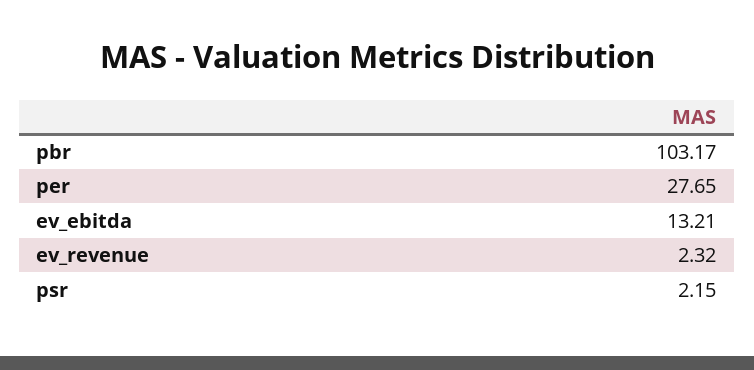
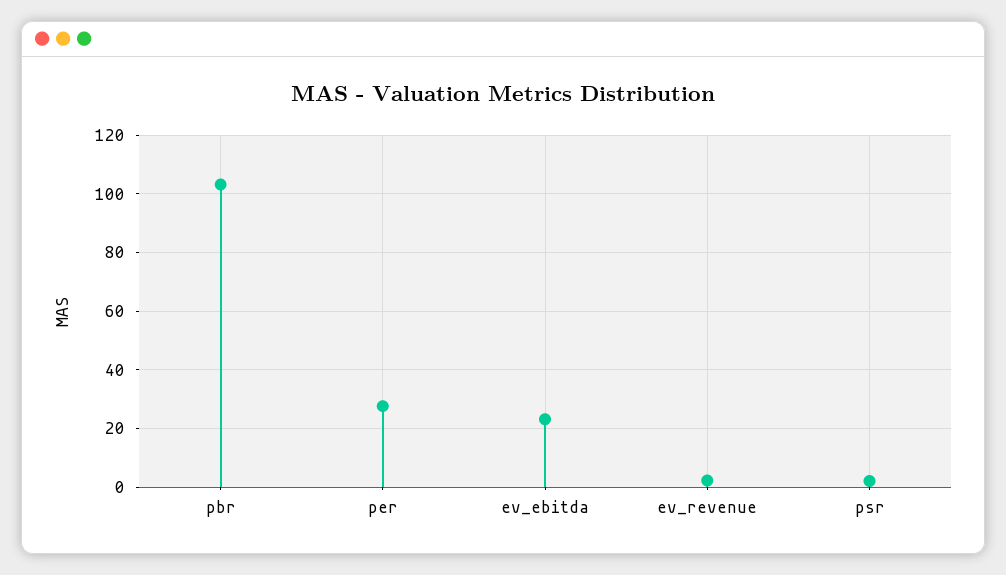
  {
    "pbr": 103.17,
    "per": 27.65,
-   "ev_ebitda": 13.21,
+   "ev_ebitda": 22.5,
    "ev_revenue": 2.32,
    "psr": 2.15
  }

